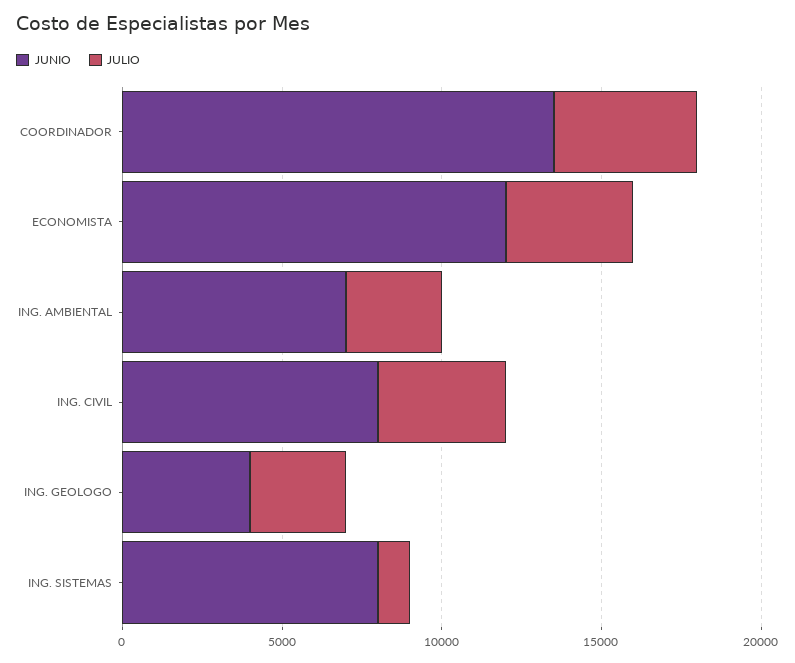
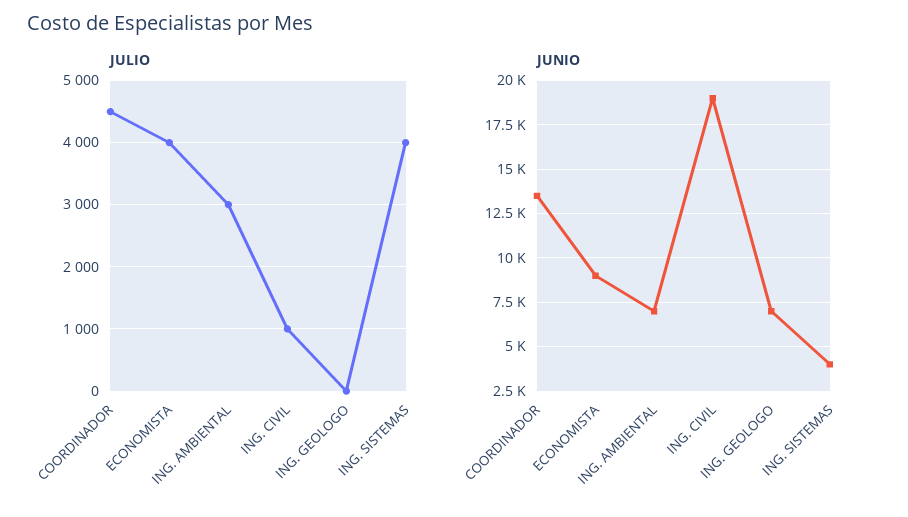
  {
    "JUNIO": {
      "COORDINADOR": 13500,
-     "ECONOMISTA": 12000,
+     "ECONOMISTA": 9000,
      "ING. AMBIENTAL": 7000,
-     "ING. CIVIL": 8000,
+     "ING. CIVIL": 19000,
-     "ING. GEOLOGO": 4000,
+     "ING. GEOLOGO": 7000,
-     "ING. SISTEMAS": 8000
+     "ING. SISTEMAS": 4000
    },
    "JULIO": {
      "COORDINADOR": 4500,
      "ECONOMISTA": 4000,
      "ING. AMBIENTAL": 3000,
-     "ING. CIVIL": 4000,
+     "ING. CIVIL": 1000,
-     "ING. GEOLOGO": 3000,
+     "ING. GEOLOGO": 0,
-     "ING. SISTEMAS": 1000
+     "ING. SISTEMAS": 4000
    }
  }

